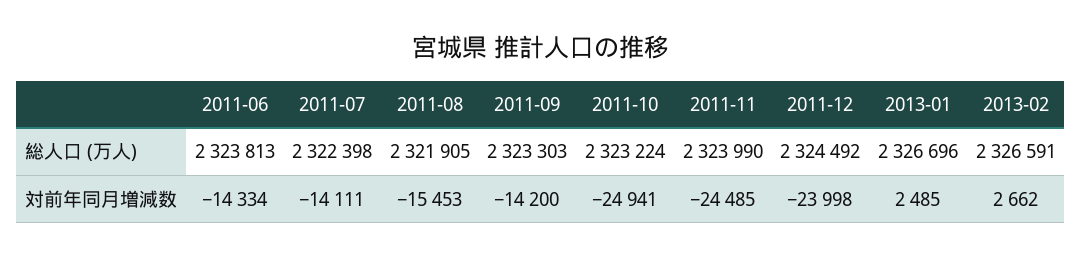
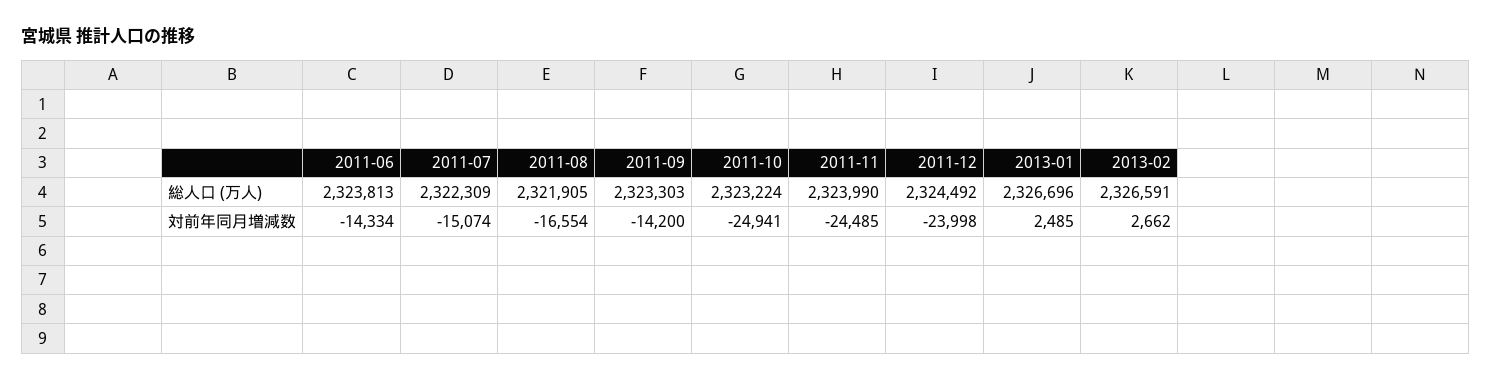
  {
    "2011-06": {
      "総人口 (万人)": 2323813,
      "対前年同月増減数": -14334
    },
    "2011-07": {
-     "総人口 (万人)": 2322398,
+     "総人口 (万人)": 2322309,
-     "対前年同月増減数": -14111
+     "対前年同月増減数": -15074
    },
    "2011-08": {
      "総人口 (万人)": 2321905,
-     "対前年同月増減数": -15453
+     "対前年同月増減数": -16554
    },
    "2011-09": {
      "総人口 (万人)": 2323303,
      "対前年同月増減数": -14200
    },
    "2011-10": {
      "総人口 (万人)": 2323224,
      "対前年同月増減数": -24941
    },
    "2011-11": {
      "総人口 (万人)": 2323990,
      "対前年同月増減数": -24485
    },
    "2011-12": {
      "総人口 (万人)": 2324492,
      "対前年同月増減数": -23998
    },
    "2013-01": {
      "総人口 (万人)": 2326696,
      "対前年同月増減数": 2485
    },
    "2013-02": {
      "総人口 (万人)": 2326591,
      "対前年同月増減数": 2662
    }
  }

